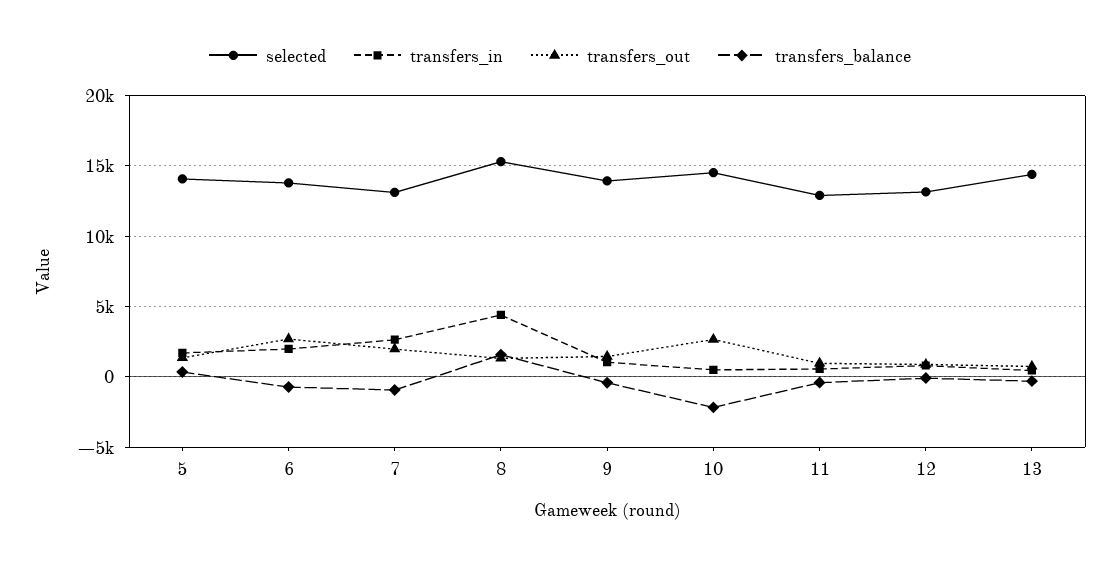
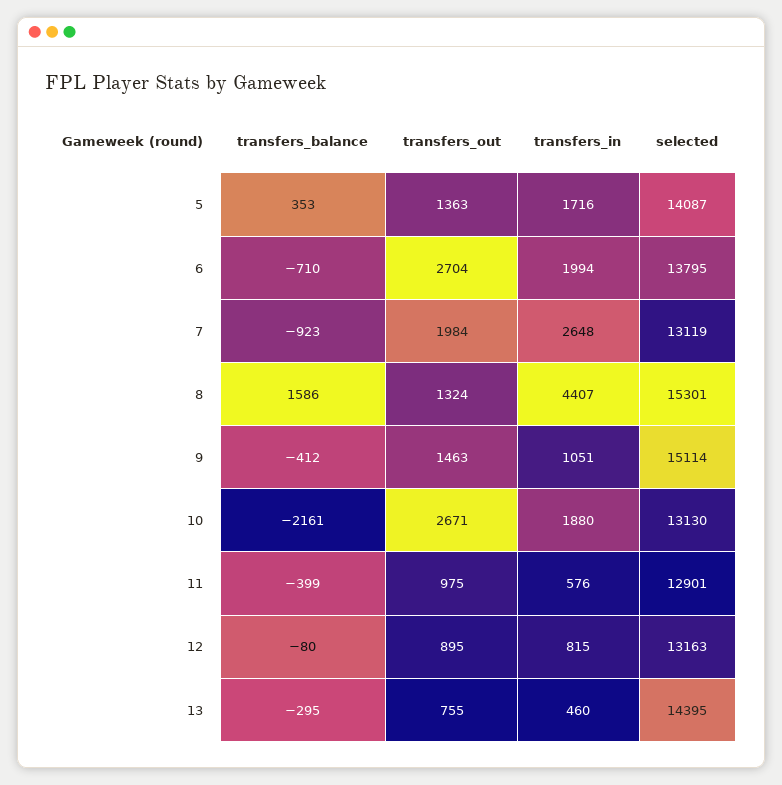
  {
    "selected": {
      "5": 14087,
      "6": 13795,
      "7": 13119,
      "8": 15301,
-     "9": 14000,
+     "9": 15114,
-     "10": 14500,
+     "10": 13130,
      "11": 12901,
      "12": 13163,
      "13": 14395
    },
    "transfers_in": {
      "5": 1716,
      "6": 1994,
      "7": 2648,
      "8": 4407,
      "9": 1051,
-     "10": 500,
+     "10": 1880,
      "11": 576,
      "12": 815,
      "13": 460
    },
    "transfers_out": {
      "5": 1363,
      "6": 2704,
      "7": 1984,
      "8": 1324,
      "9": 1463,
      "10": 2671,
      "11": 975,
      "12": 895,
      "13": 755
    },
    "transfers_balance": {
      "5": 353,
      "6": -710,
      "7": -923,
      "8": 1586,
      "9": -412,
      "10": -2161,
      "11": -399,
      "12": -80,
      "13": -295
    }
  }

